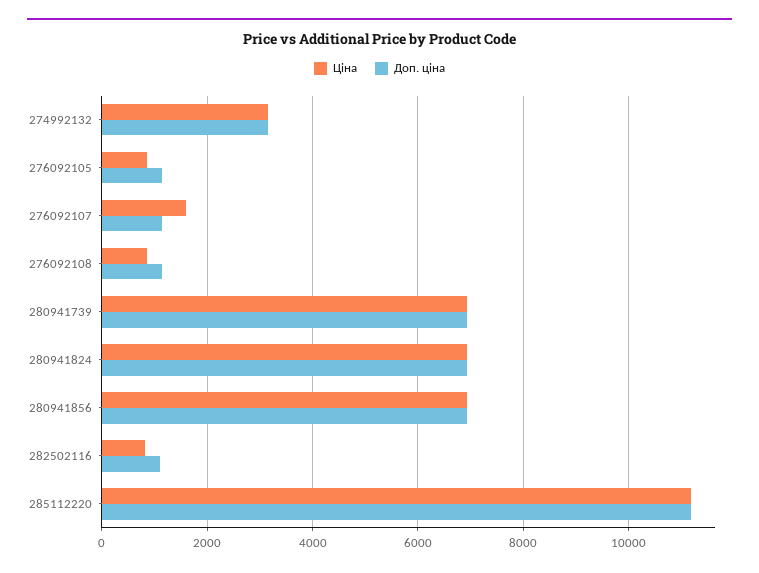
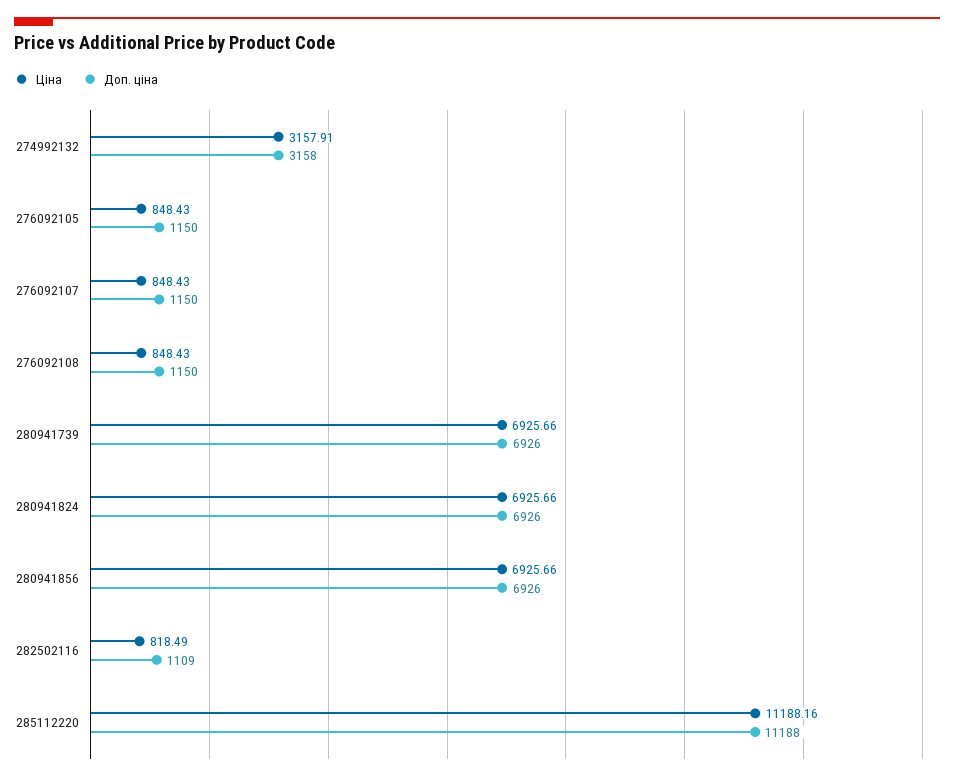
  {
    "Ціна": {
      "274992132": 3157.91,
      "276092105": 848.43,
-     "276092107": 1600,
+     "276092107": 848.43,
      "276092108": 848.43,
      "280941739": 6925.66,
      "280941824": 6925.66,
      "280941856": 6925.66,
      "282502116": 818.49,
      "285112220": 11188.16
    },
    "Доп. ціна": {
      "274992132": 3158,
      "276092105": 1150,
      "276092107": 1150,
      "276092108": 1150,
      "280941739": 6926,
      "280941824": 6926,
      "280941856": 6926,
      "282502116": 1109,
      "285112220": 11188
    }
  }

